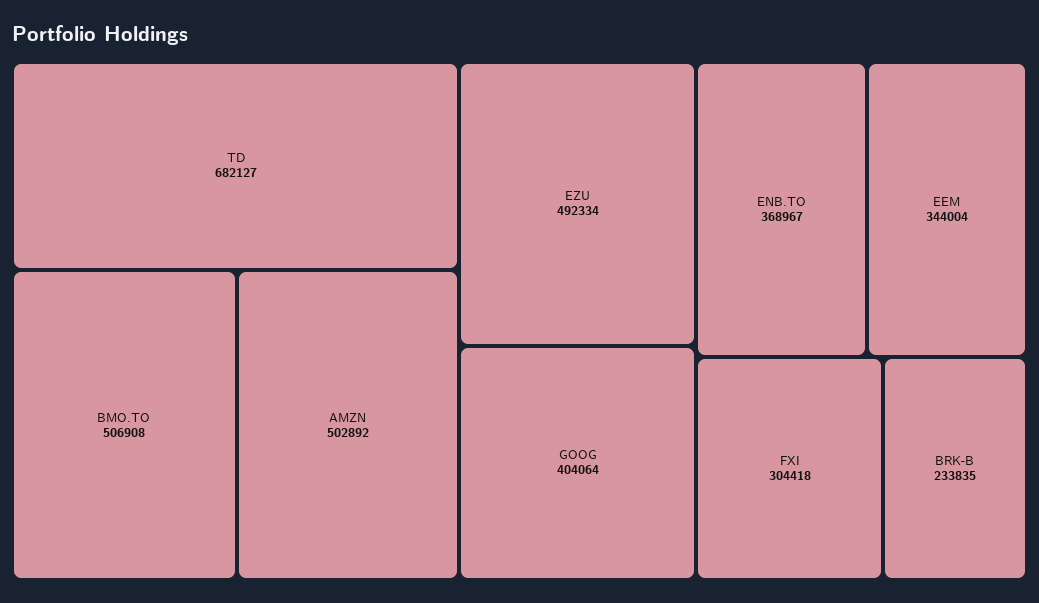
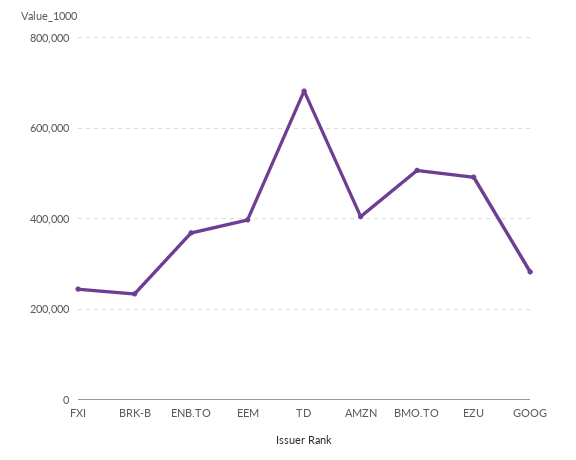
  {
    "TD": 682127,
    "BMO.TO": 506908,
-   "AMZN": 502892,
+   "AMZN": 400000,
    "EZU": 492334,
-   "GOOG": 404064,
+   "GOOG": 280000,
    "ENB.TO": 368967,
-   "EEM": 344004,
+   "EEM": 400000,
-   "FXI": 304418,
+   "FXI": 240000,
    "BRK-B": 233835
  }

